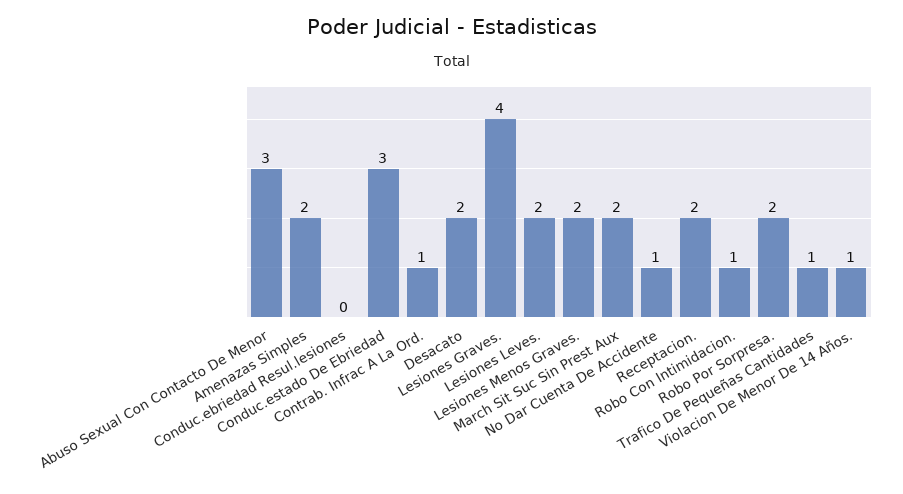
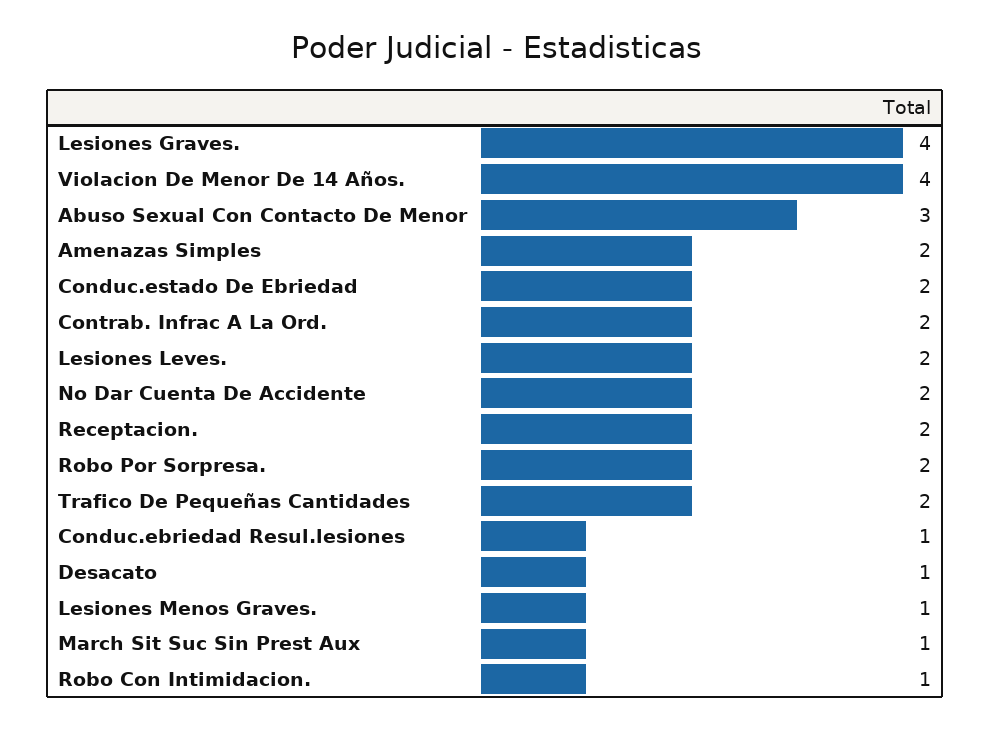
  {
    "Abuso Sexual Con Contacto De Menor": 3,
    "Amenazas Simples": 2,
-   "Conduc.ebriedad Resul.lesiones": 0,
+   "Conduc.ebriedad Resul.lesiones": 1,
-   "Conduc.estado De Ebriedad": 3,
+   "Conduc.estado De Ebriedad": 2,
-   "Contrab. Infrac A La Ord.": 1,
+   "Contrab. Infrac A La Ord.": 2,
-   "Desacato": 2,
+   "Desacato": 1,
    "Lesiones Graves.": 4,
    "Lesiones Leves.": 2,
-   "Lesiones Menos Graves.": 2,
+   "Lesiones Menos Graves.": 1,
-   "March Sit Suc Sin Prest Aux": 2,
+   "March Sit Suc Sin Prest Aux": 1,
-   "No Dar Cuenta De Accidente": 1,
+   "No Dar Cuenta De Accidente": 2,
    "Receptacion.": 2,
    "Robo Con Intimidacion.": 1,
    "Robo Por Sorpresa.": 2,
-   "Trafico De Pequeñas Cantidades": 1,
+   "Trafico De Pequeñas Cantidades": 2,
-   "Violacion De Menor De 14 Años.": 1
+   "Violacion De Menor De 14 Años.": 4
  }

